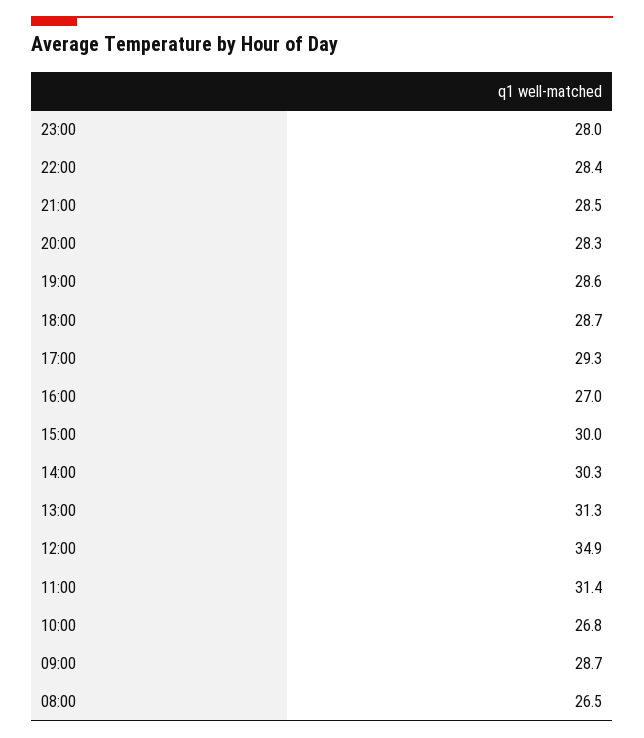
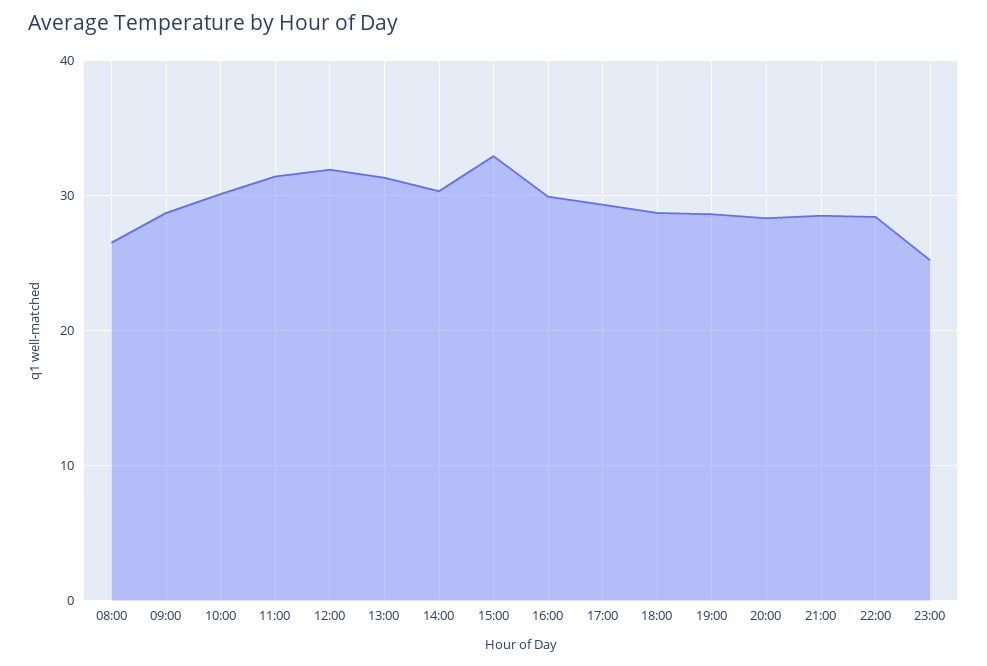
  {
-   "23:00": 28,
+   "23:00": 25,
    "22:00": 28.4,
    "21:00": 28.5,
    "20:00": 28.3,
    "19:00": 28.6,
    "18:00": 28.7,
    "17:00": 29.3,
-   "16:00": 27,
+   "16:00": 30,
-   "15:00": 30,
+   "15:00": 33,
    "14:00": 30.3,
    "13:00": 31.3,
-   "12:00": 34.9,
+   "12:00": 32,
    "11:00": 31.4,
-   "10:00": 26.8,
+   "10:00": 30,
    "09:00": 28.7,
    "08:00": 26.5
  }

